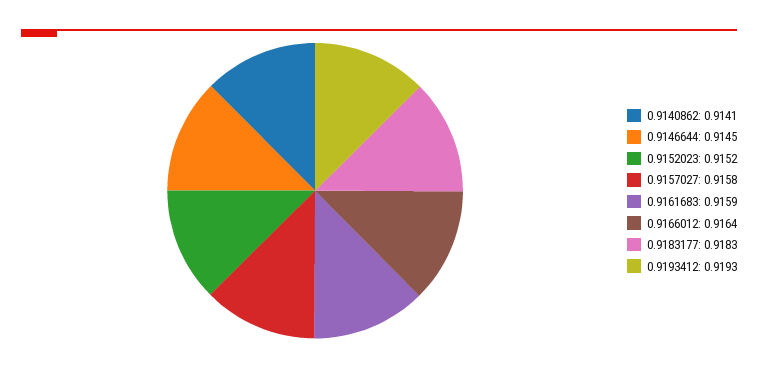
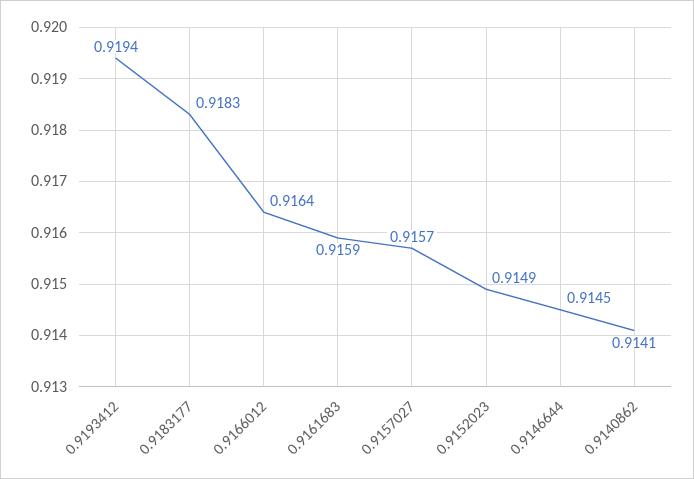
  {
    "0.9140862": 0.9141,
    "0.9146644": 0.9145,
-   "0.9152023": 0.9152,
+   "0.9152023": 0.9149,
-   "0.9157027": 0.9158,
+   "0.9157027": 0.9157,
    "0.9161683": 0.9159,
    "0.9166012": 0.9164,
    "0.9183177": 0.9183,
-   "0.9193412": 0.9193
+   "0.9193412": 0.9194
  }

